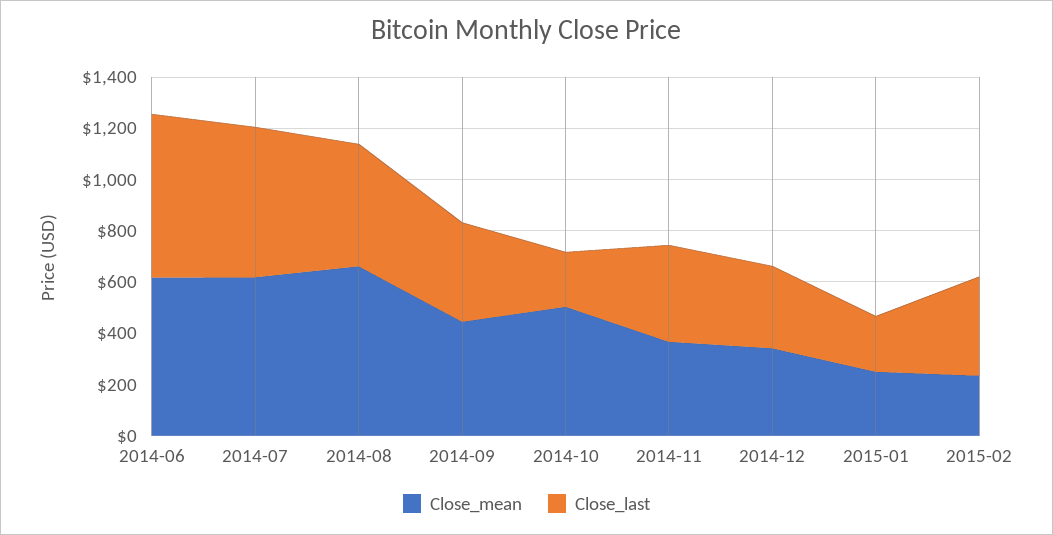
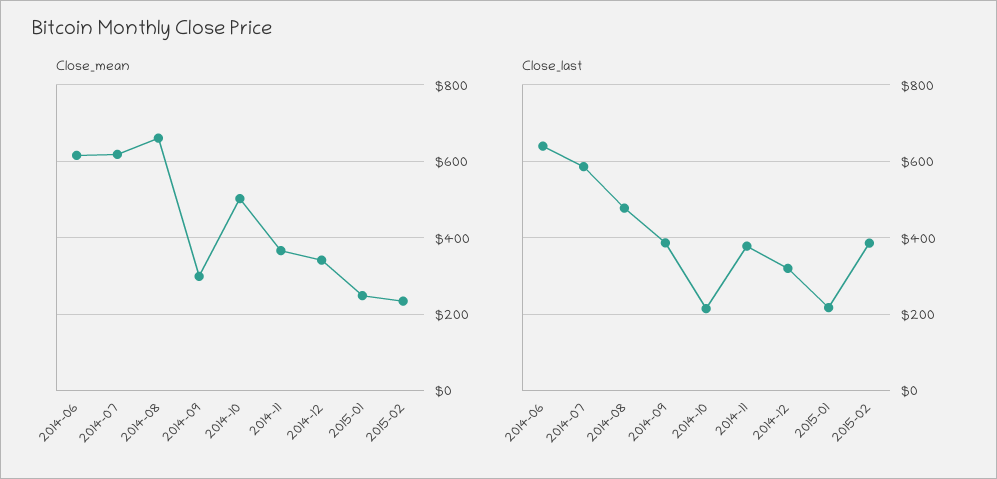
  {
    "Close_mean": {
      "2014-06": 620,
      "2014-07": 620,
      "2014-08": 660,
-     "2014-09": 450,
+     "2014-09": 300,
      "2014-10": 500,
      "2014-11": 360,
      "2014-12": 340,
      "2015-01": 240,
      "2015-02": 240
    },
    "Close_last": {
      "2014-06": 640,
      "2014-07": 580,
      "2014-08": 480,
      "2014-09": 380,
      "2014-10": 220,
      "2014-11": 380,
      "2014-12": 320,
      "2015-01": 220,
      "2015-02": 380
    }
  }

